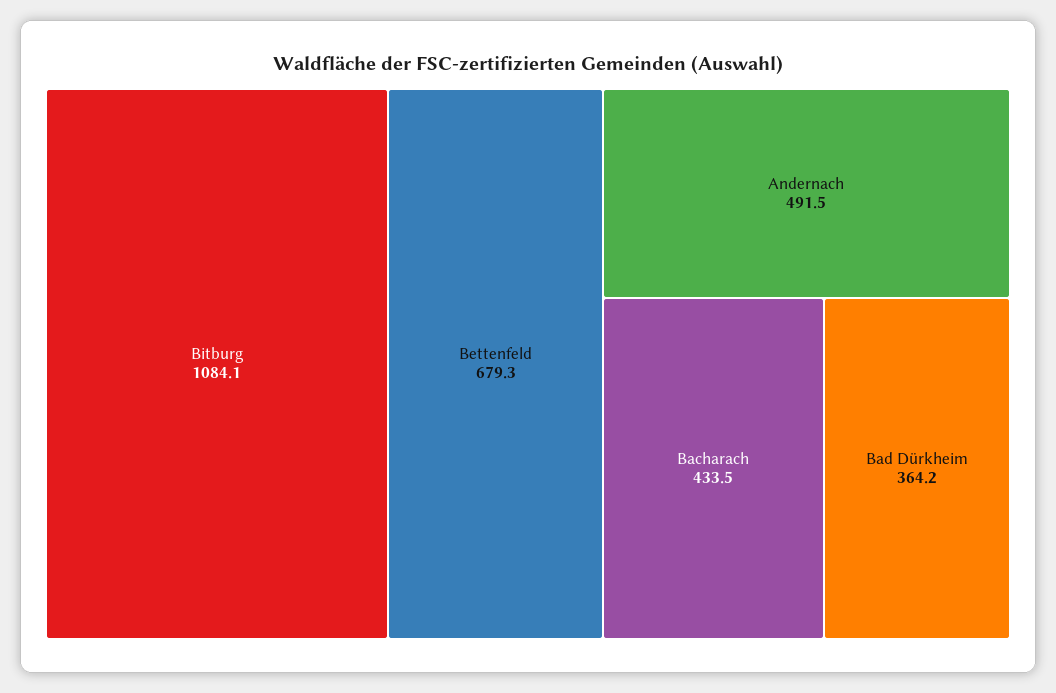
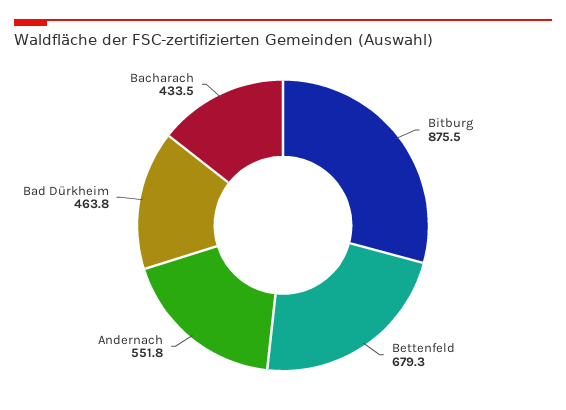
  {
-   "Bitburg": 1084.1,
+   "Bitburg": 875.5,
    "Bettenfeld": 679.3,
-   "Andernach": 491.5,
+   "Andernach": 551.8,
    "Bacharach": 433.5,
-   "Bad Dürkheim": 364.2
+   "Bad Dürkheim": 463.8
  }

